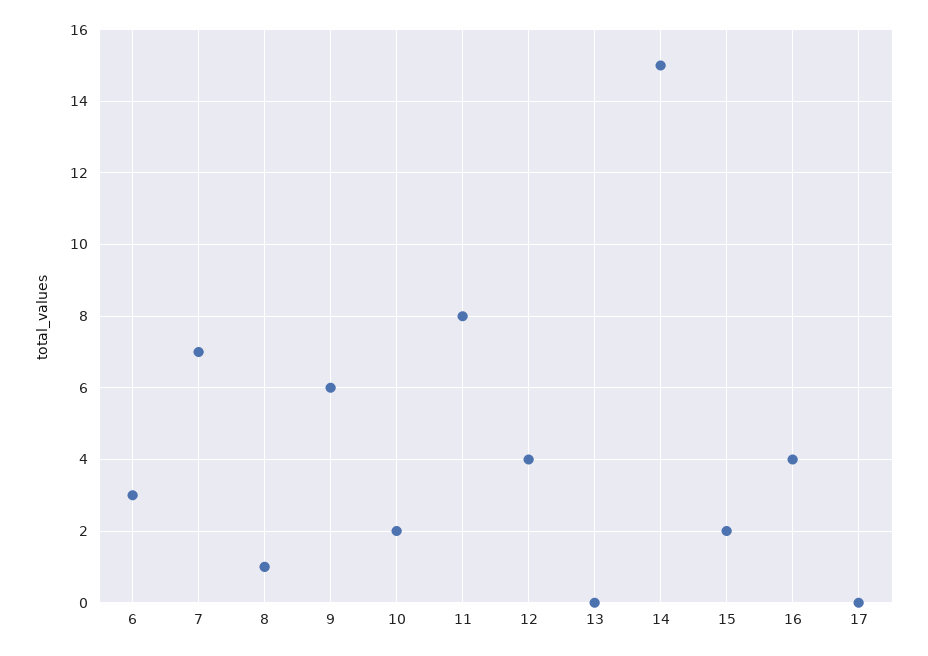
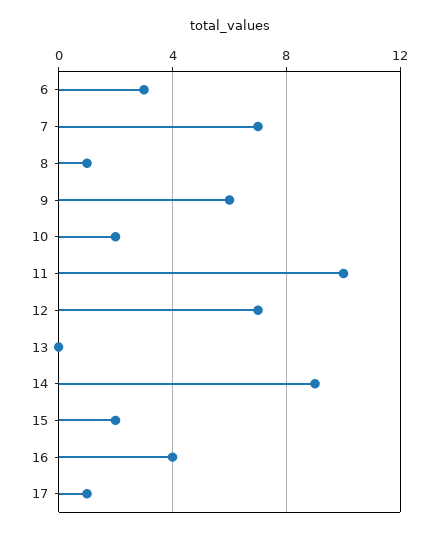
  {
    "6": 3,
    "7": 7,
    "8": 1,
    "9": 6,
    "10": 2,
-   "11": 8,
+   "11": 10,
-   "12": 4,
+   "12": 7,
    "13": 0,
-   "14": 15,
+   "14": 9,
    "15": 2,
    "16": 4,
-   "17": 0
+   "17": 1
  }

